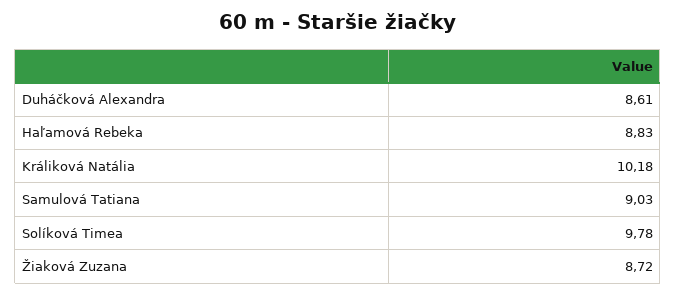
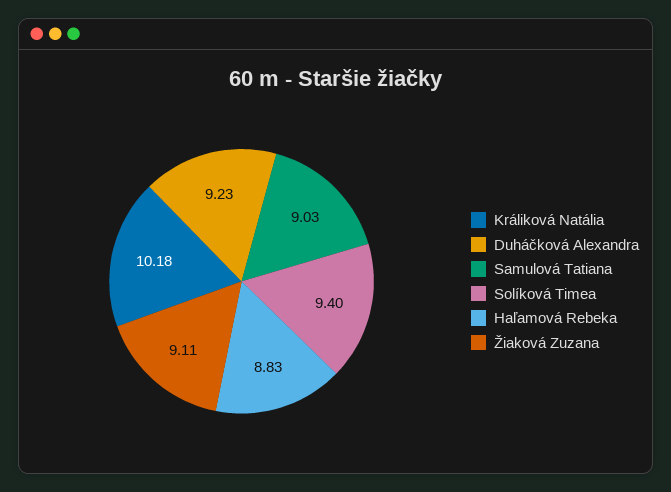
  {
-   "Duháčková Alexandra": 8.61,
+   "Duháčková Alexandra": 9.23,
    "Haľamová Rebeka": 8.83,
    "Králiková Natália": 10.18,
    "Samulová Tatiana": 9.03,
-   "Solíková Timea": 9.78,
+   "Solíková Timea": 9.4,
-   "Žiaková Zuzana": 8.72
+   "Žiaková Zuzana": 9.11
  }

